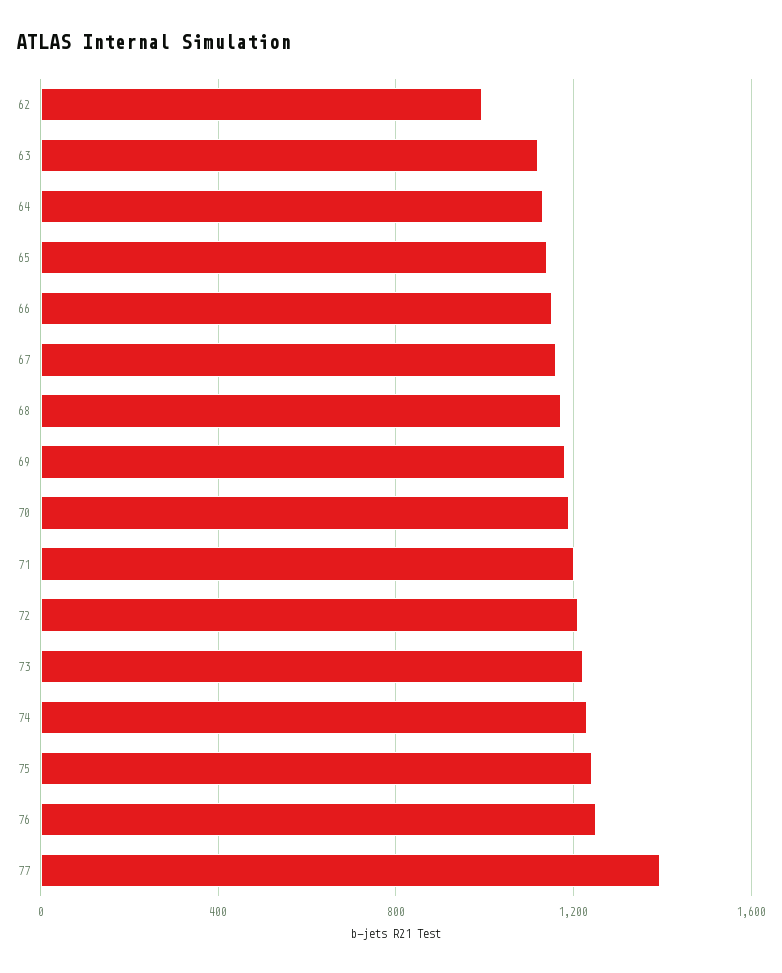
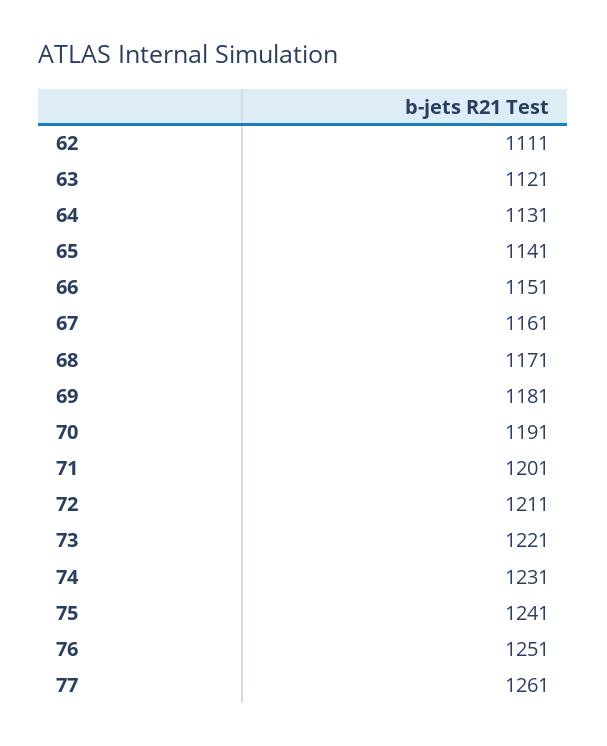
  {
-   "62": 1000,
+   "62": 1111,
    "63": 1121,
    "64": 1131,
    "65": 1141,
    "66": 1151,
    "67": 1161,
    "68": 1171,
    "69": 1181,
    "70": 1191,
    "71": 1201,
    "72": 1211,
    "73": 1221,
    "74": 1231,
    "75": 1241,
    "76": 1251,
-   "77": 1400
+   "77": 1261
  }

